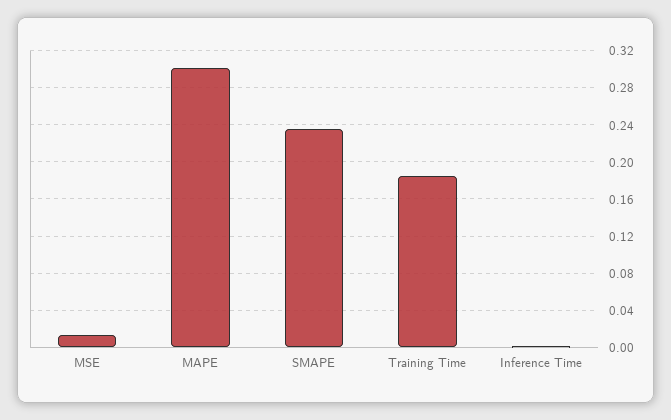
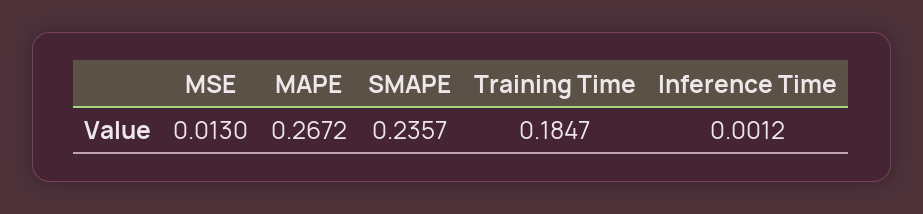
  {
    "MSE": 0.013,
-   "MAPE": 0.3,
+   "MAPE": 0.2672,
    "SMAPE": 0.2357,
    "Training Time": 0.1847,
    "Inference Time": 0.0012
  }

